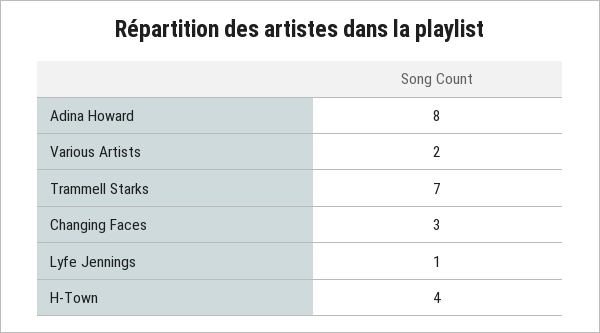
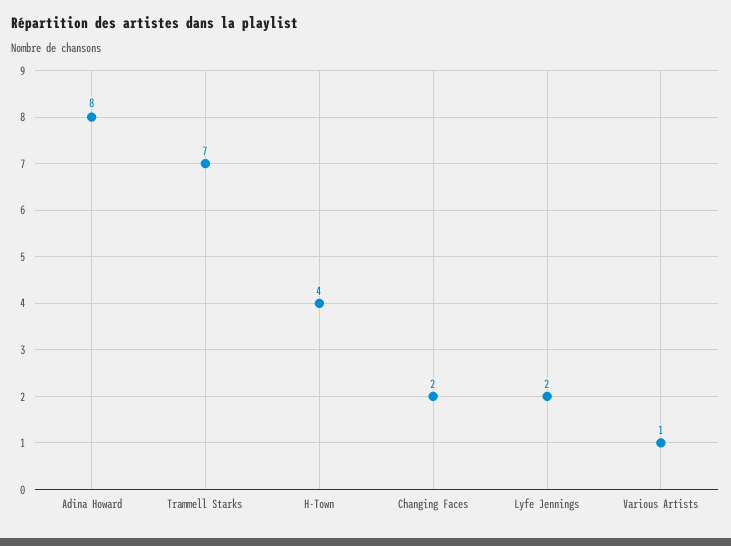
  {
    "Adina Howard": 8,
-   "Various Artists": 2,
+   "Various Artists": 1,
    "Trammell Starks": 7,
-   "Changing Faces": 3,
+   "Changing Faces": 2,
-   "Lyfe Jennings": 1,
+   "Lyfe Jennings": 2,
    "H-Town": 4
  }

